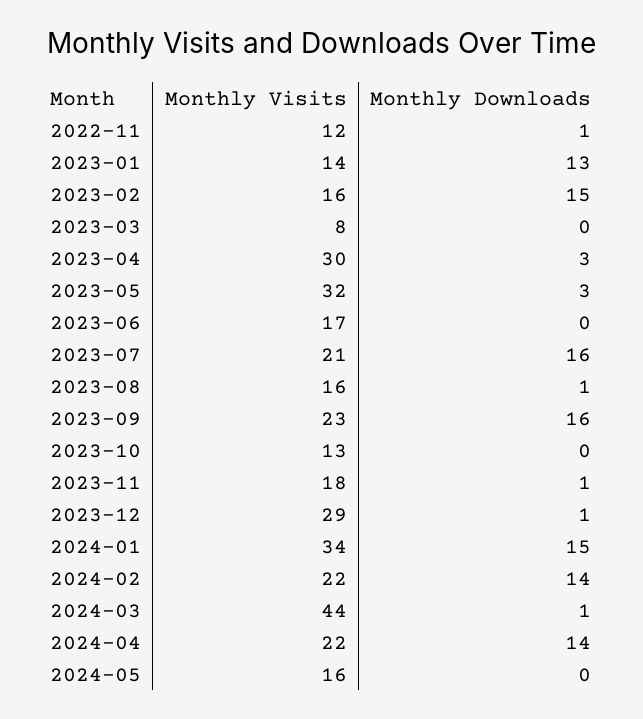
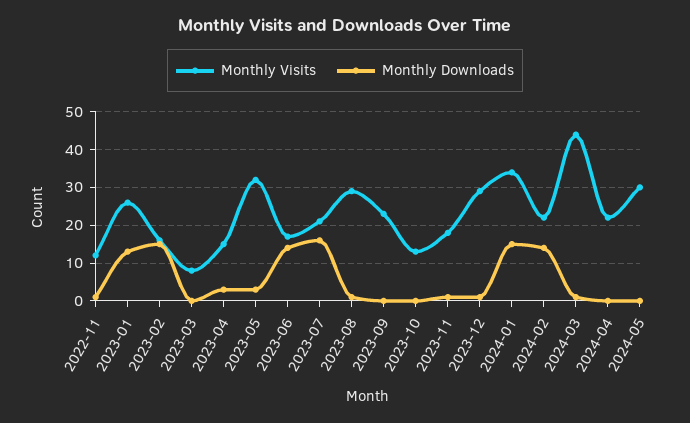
  {
    "Monthly Visits": {
      "2022-11": 12,
-     "2023-01": 14,
+     "2023-01": 25,
      "2023-02": 16,
      "2023-03": 8,
-     "2023-04": 30,
+     "2023-04": 15,
      "2023-05": 32,
      "2023-06": 17,
      "2023-07": 21,
-     "2023-08": 16,
+     "2023-08": 30,
      "2023-09": 23,
      "2023-10": 13,
      "2023-11": 18,
      "2023-12": 29,
      "2024-01": 34,
      "2024-02": 22,
      "2024-03": 44,
      "2024-04": 22,
-     "2024-05": 16
+     "2024-05": 30
    },
    "Monthly Downloads": {
      "2022-11": 1,
      "2023-01": 13,
      "2023-02": 15,
      "2023-03": 0,
      "2023-04": 3,
      "2023-05": 3,
-     "2023-06": 0,
+     "2023-06": 15,
      "2023-07": 16,
      "2023-08": 1,
-     "2023-09": 16,
+     "2023-09": 0,
      "2023-10": 0,
      "2023-11": 1,
      "2023-12": 1,
      "2024-01": 15,
      "2024-02": 14,
      "2024-03": 1,
-     "2024-04": 14,
+     "2024-04": 0,
      "2024-05": 0
    }
  }

